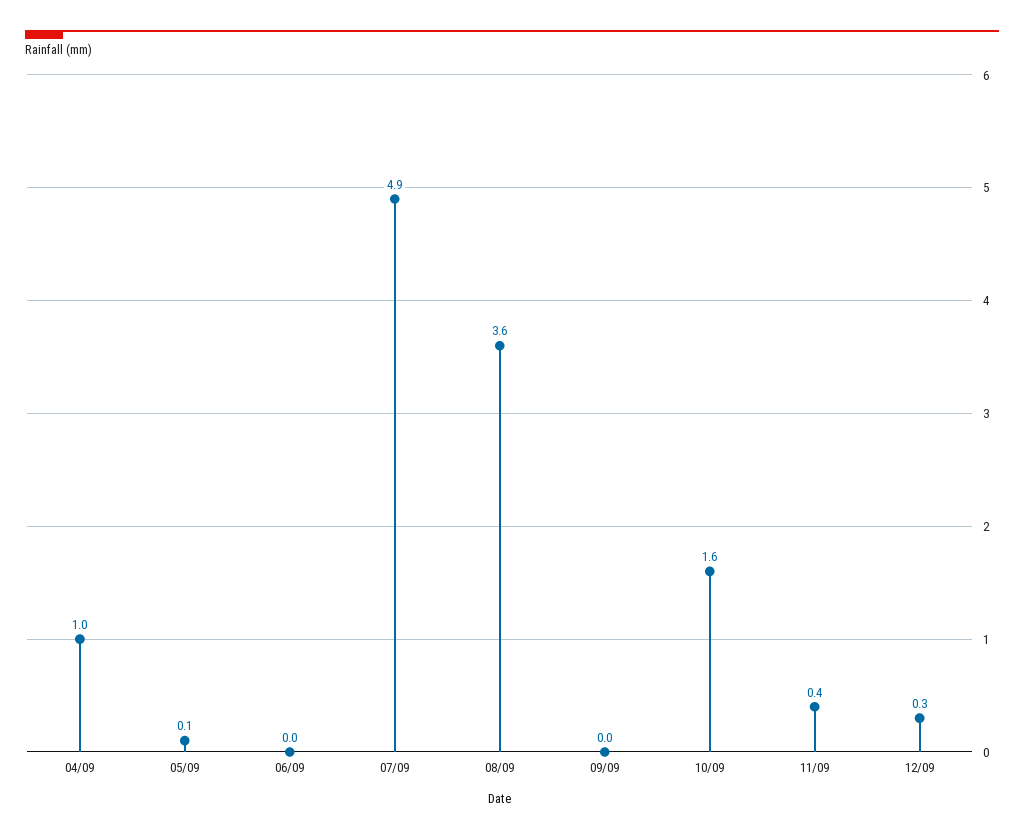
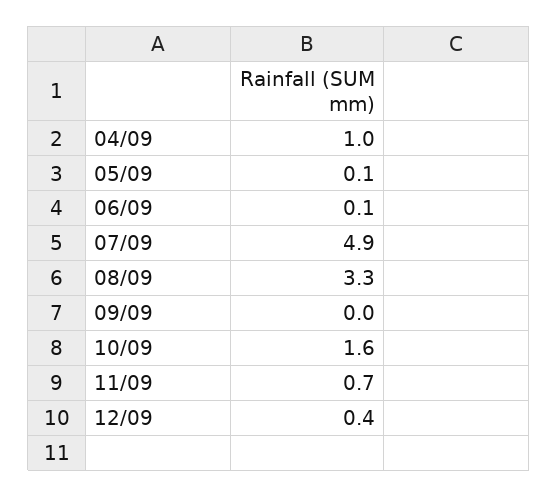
  {
    "04/09": 1,
    "05/09": 0.1,
-   "06/09": 0,
+   "06/09": 0.1,
    "07/09": 4.9,
-   "08/09": 3.6,
+   "08/09": 3.3,
    "09/09": 0,
    "10/09": 1.6,
-   "11/09": 0.4,
+   "11/09": 0.7,
-   "12/09": 0.3
+   "12/09": 0.4
  }

